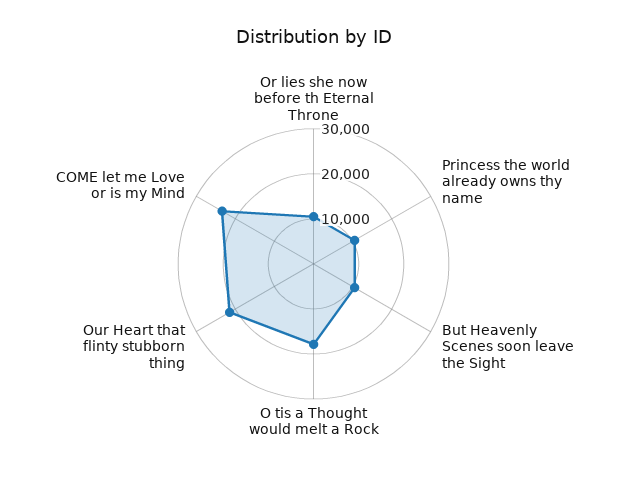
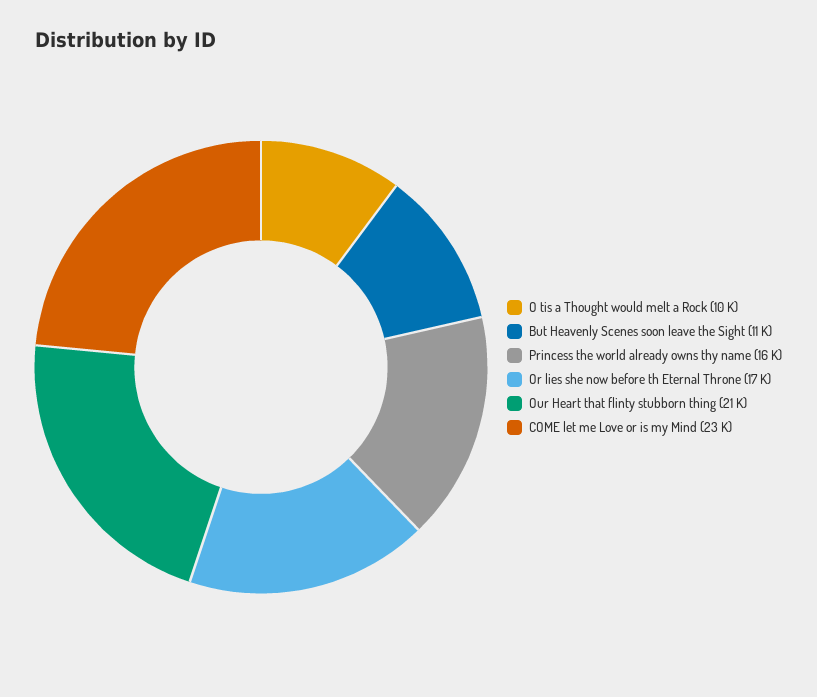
  {
-   "Or lies she now before th Eternal Throne": 10000,
+   "Or lies she now before th Eternal Throne": 17000,
-   "Princess the world already owns thy name": 10000,
+   "Princess the world already owns thy name": 16000,
    "But Heavenly Scenes soon leave the Sight": 11000,
-   "O tis a Thought would melt a Rock": 18000,
+   "O tis a Thought would melt a Rock": 10000,
    "Our Heart that flinty stubborn thing": 21000,
    "COME let me Love or is my Mind": 23000
  }

